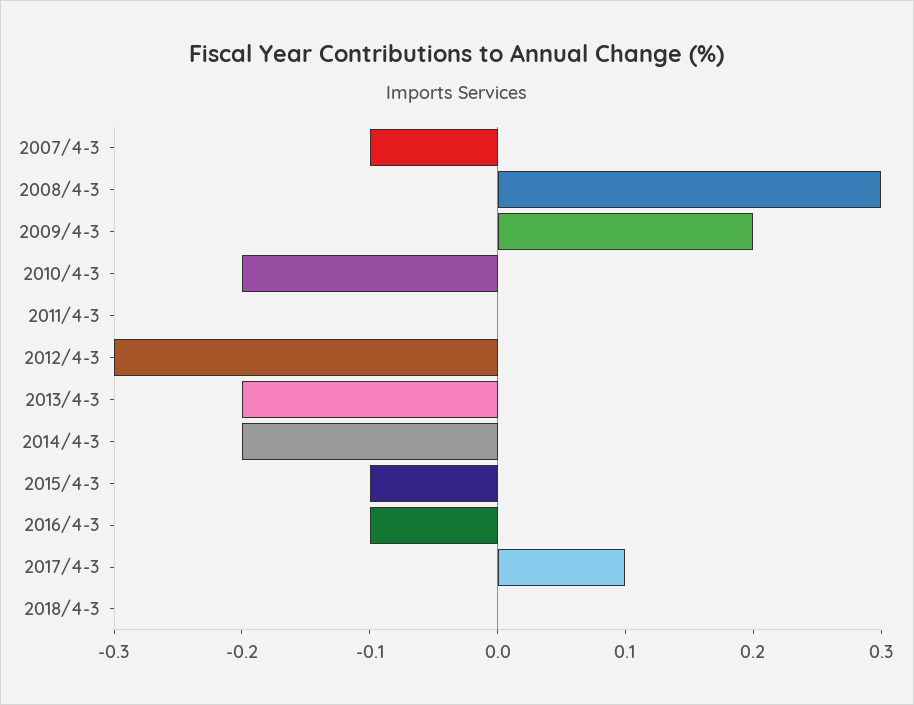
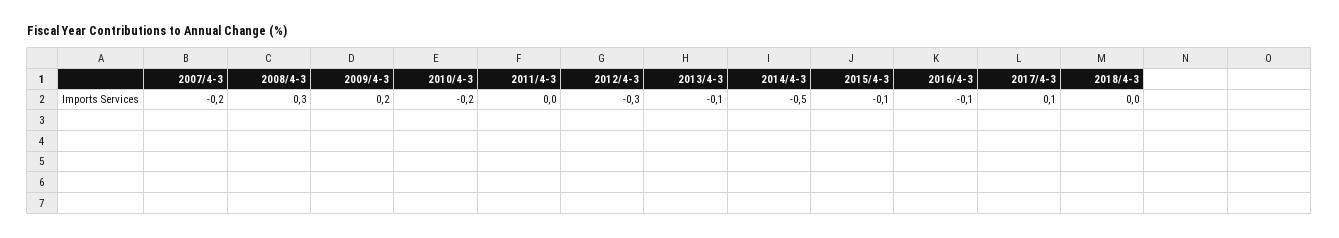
  {
-   "2007/4-3": -0.1,
+   "2007/4-3": -0.2,
    "2008/4-3": 0.3,
    "2009/4-3": 0.2,
    "2010/4-3": -0.2,
    "2011/4-3": 0,
    "2012/4-3": -0.3,
-   "2013/4-3": -0.2,
+   "2013/4-3": -0.1,
-   "2014/4-3": -0.2,
+   "2014/4-3": -0.5,
    "2015/4-3": -0.1,
    "2016/4-3": -0.1,
    "2017/4-3": 0.1,
    "2018/4-3": 0
  }

